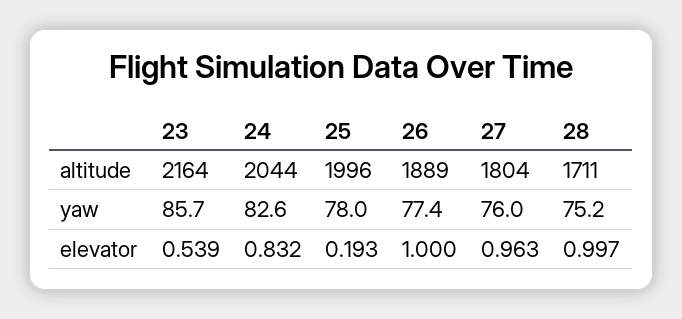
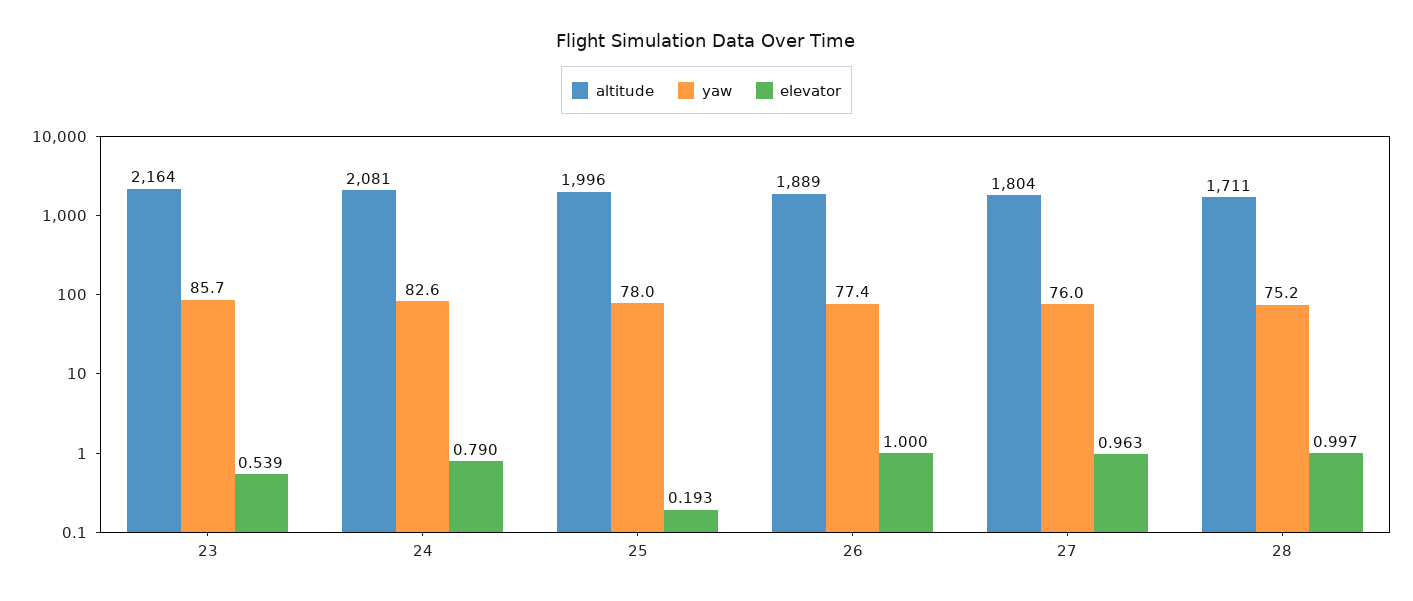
  {
    "altitude": {
      "23": 2164,
-     "24": 2044,
+     "24": 2081,
      "25": 1996,
      "26": 1889,
      "27": 1804,
      "28": 1711
    },
    "yaw": {
      "23": 85.7,
      "24": 82.6,
      "25": 78,
      "26": 77.4,
      "27": 76,
      "28": 75.2
    },
    "elevator": {
      "23": 0.539,
-     "24": 0.832,
+     "24": 0.79,
      "25": 0.193,
      "26": 1,
      "27": 0.963,
      "28": 0.997
    }
  }

